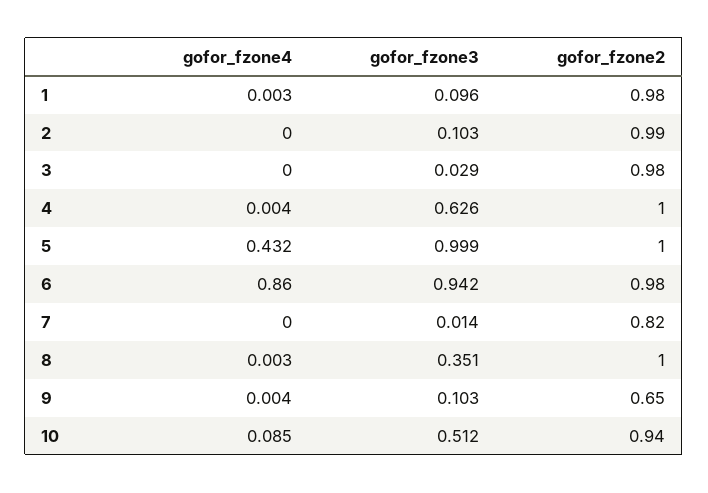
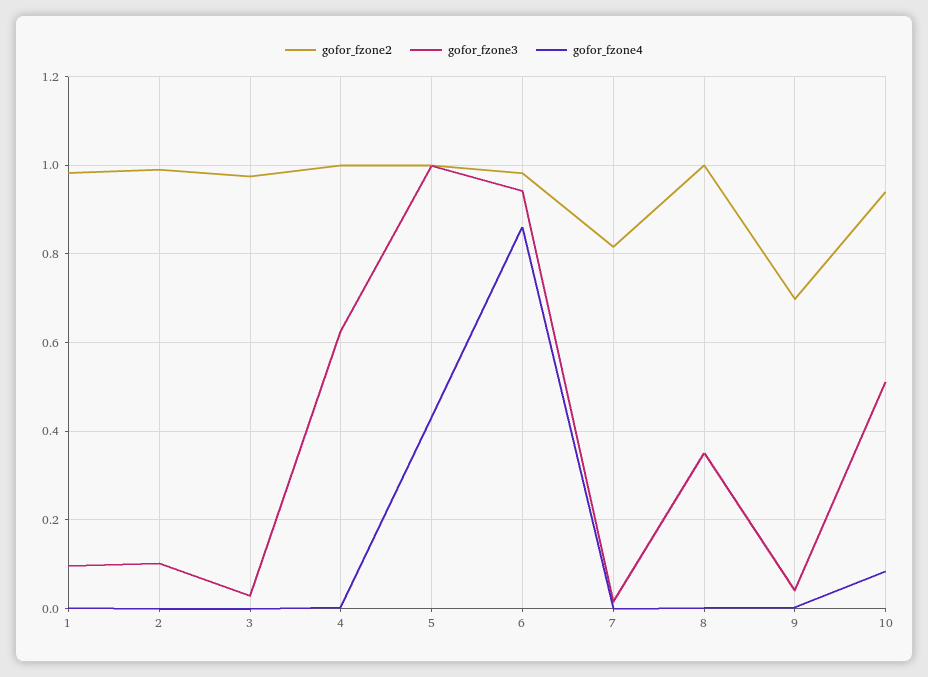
  {
    "gofor_fzone4": {
      "1": 0.003,
      "2": 0,
      "3": 0,
      "4": 0.004,
      "5": 0.432,
      "6": 0.86,
      "7": 0,
      "8": 0.003,
      "9": 0.004,
      "10": 0.085
    },
    "gofor_fzone3": {
      "1": 0.096,
      "2": 0.103,
      "3": 0.029,
      "4": 0.626,
      "5": 0.999,
      "6": 0.942,
      "7": 0.014,
      "8": 0.351,
-     "9": 0.103,
+     "9": 0.04,
      "10": 0.512
    },
    "gofor_fzone2": {
      "1": 0.98,
      "2": 0.99,
      "3": 0.98,
      "4": 1,
      "5": 1,
      "6": 0.98,
      "7": 0.82,
      "8": 1,
-     "9": 0.65,
+     "9": 0.7,
      "10": 0.94
    }
  }

